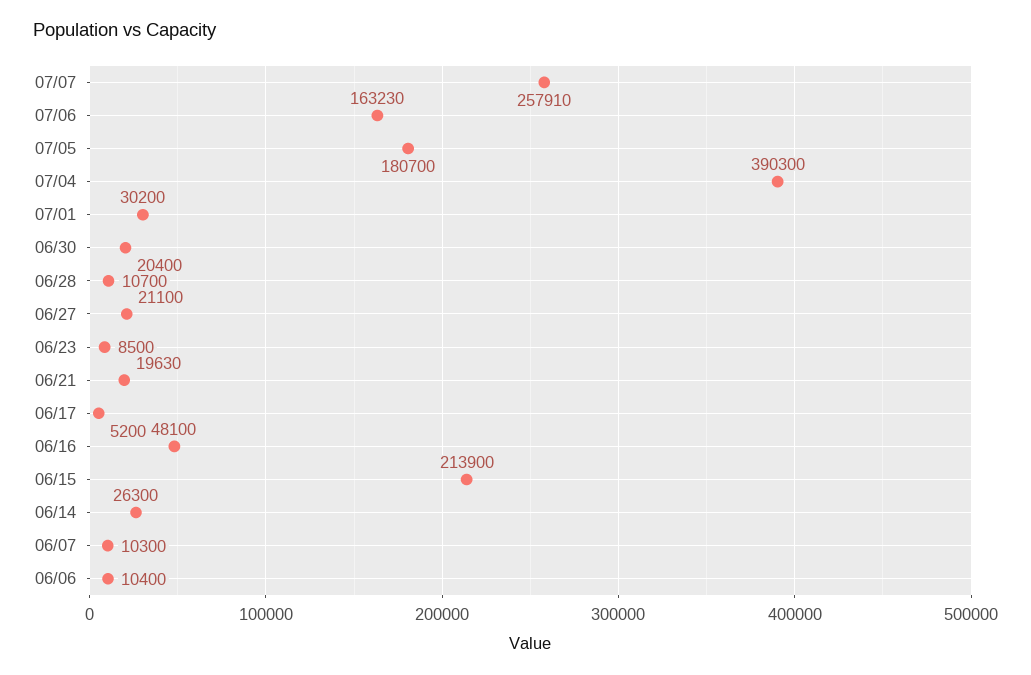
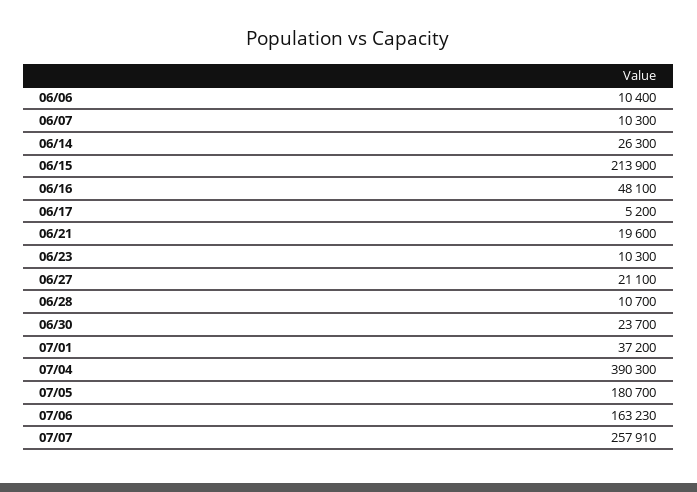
  {
    "07/07": 257910,
    "07/06": 163230,
    "07/05": 180700,
    "07/04": 390300,
-   "07/01": 30200,
+   "07/01": 37200,
-   "06/30": 20400,
+   "06/30": 23700,
    "06/28": 10700,
    "06/27": 21100,
-   "06/23": 8500,
+   "06/23": 10300,
-   "06/21": 19630,
+   "06/21": 19600,
    "06/17": 5200,
    "06/16": 48100,
    "06/15": 213900,
    "06/14": 26300,
    "06/07": 10300,
    "06/06": 10400
  }

